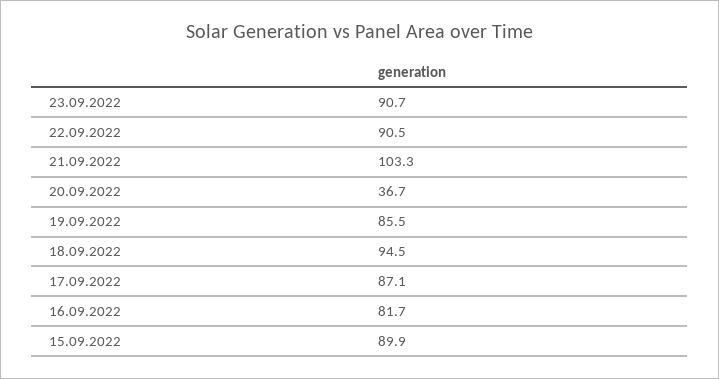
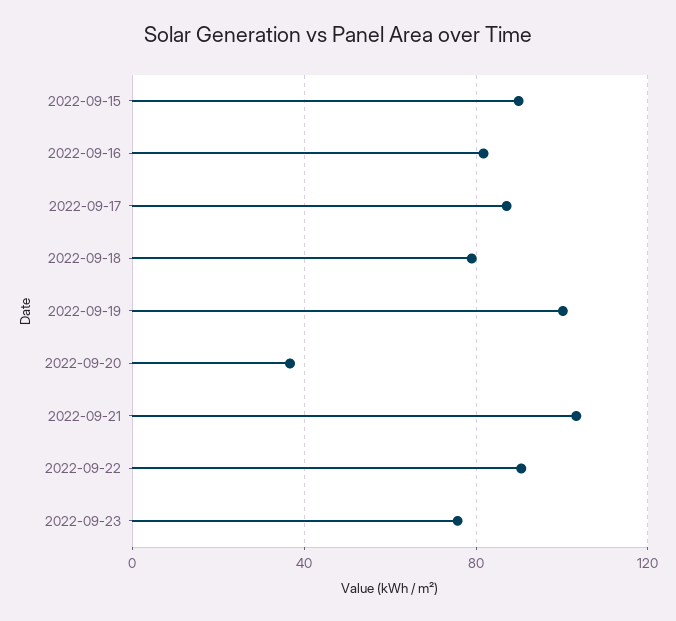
  {
-   "23.09.2022": 90.7,
+   "23.09.2022": 75,
    "22.09.2022": 90.5,
    "21.09.2022": 103.3,
    "20.09.2022": 36.7,
-   "19.09.2022": 85.5,
+   "19.09.2022": 100,
-   "18.09.2022": 94.5,
+   "18.09.2022": 80,
    "17.09.2022": 87.1,
    "16.09.2022": 81.7,
    "15.09.2022": 89.9
  }

